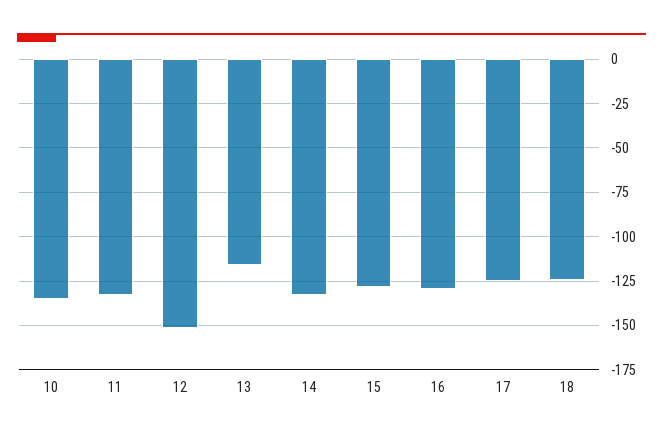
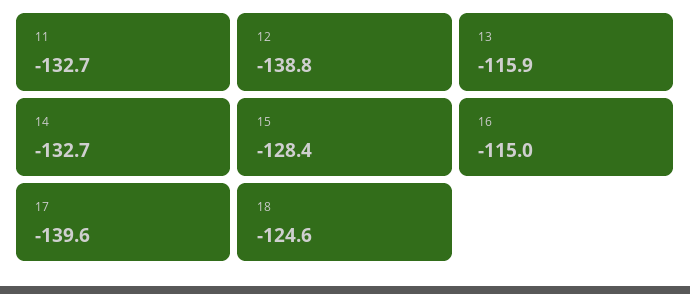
  {
-   "10": -135,
    "11": -132.7,
-   "12": -150,
+   "12": -138.8,
    "13": -115.9,
    "14": -132.7,
    "15": -128.4,
-   "16": -130,
+   "16": -115,
-   "17": -125,
+   "17": -139.6,
    "18": -124.6
  }

